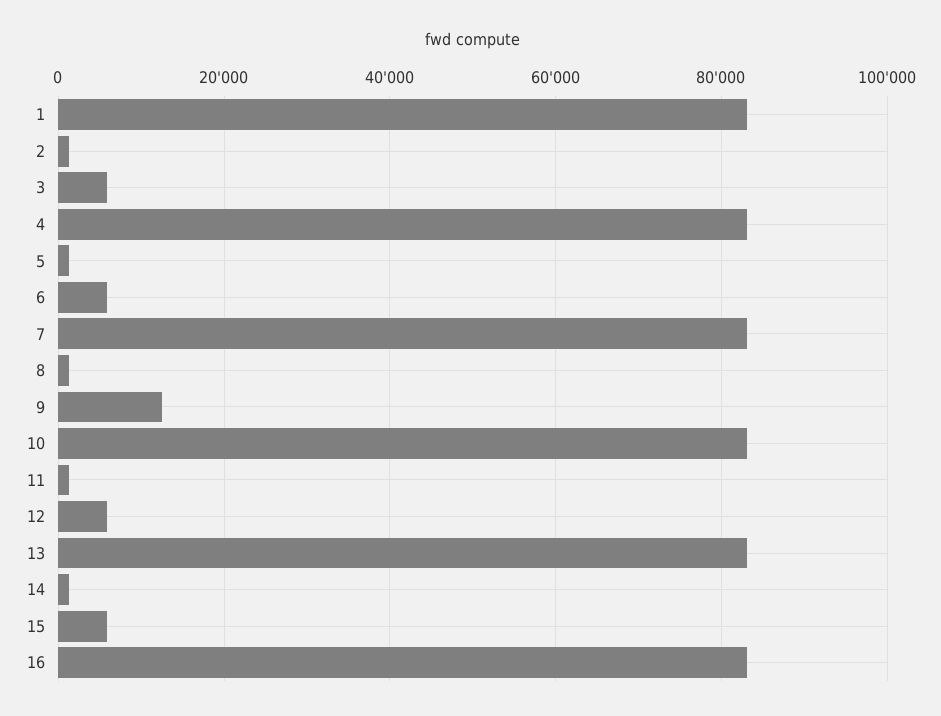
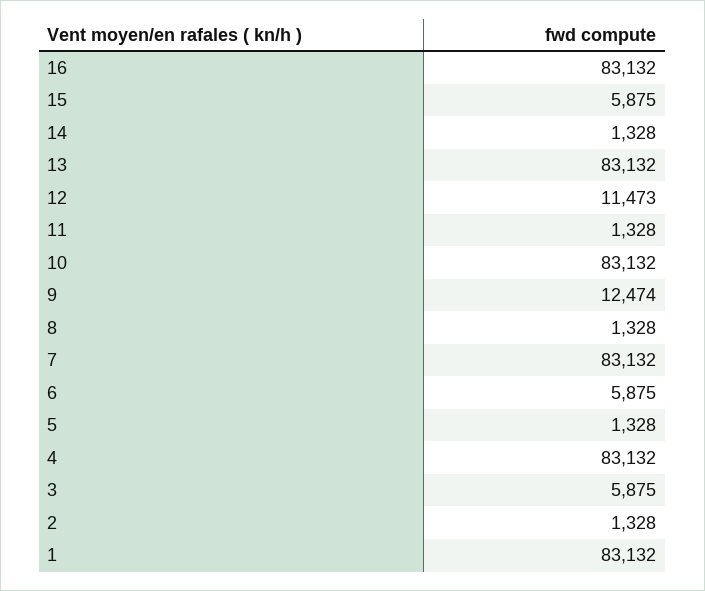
  {
    "1": 83132,
    "2": 1328,
    "3": 5875,
    "4": 83132,
    "5": 1328,
    "6": 5875,
    "7": 83132,
    "8": 1328,
    "9": 12474,
    "10": 83132,
    "11": 1328,
-   "12": 6000,
+   "12": 11473,
    "13": 83132,
    "14": 1328,
    "15": 5875,
    "16": 83132
  }

